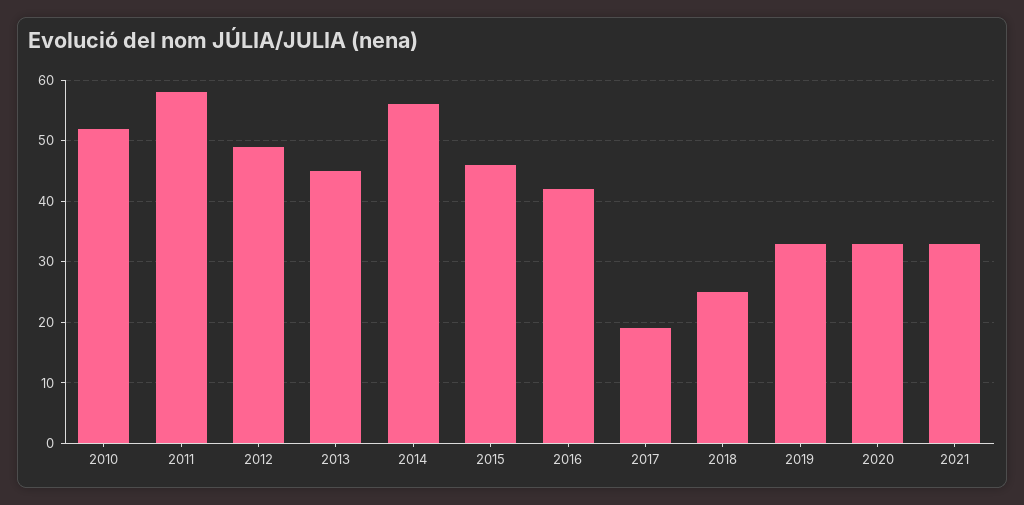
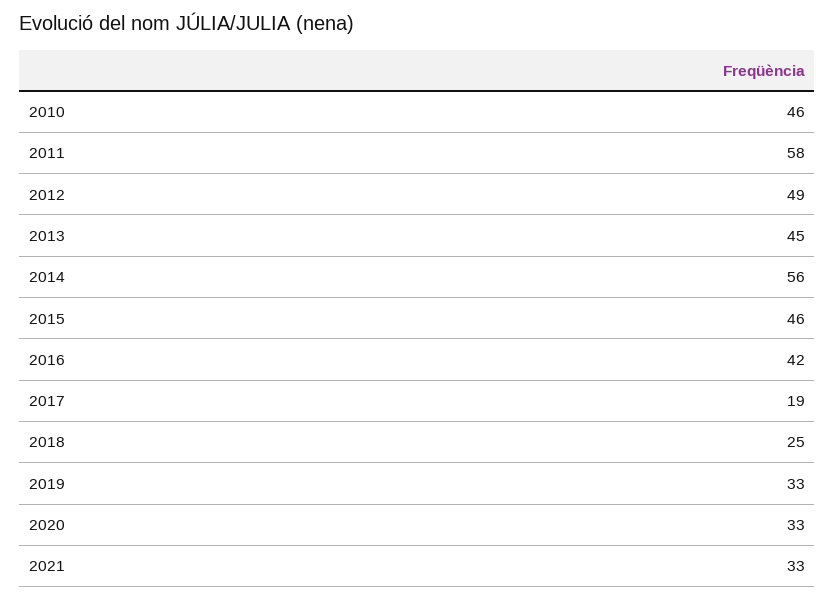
  {
-   "2010": 52,
+   "2010": 46,
    "2011": 58,
    "2012": 49,
    "2013": 45,
    "2014": 56,
    "2015": 46,
    "2016": 42,
    "2017": 19,
    "2018": 25,
    "2019": 33,
    "2020": 33,
    "2021": 33
  }

